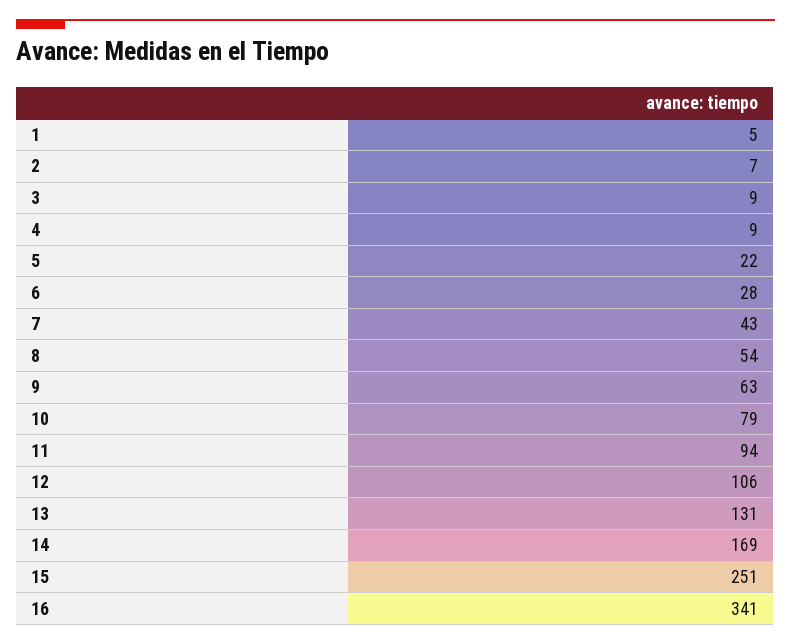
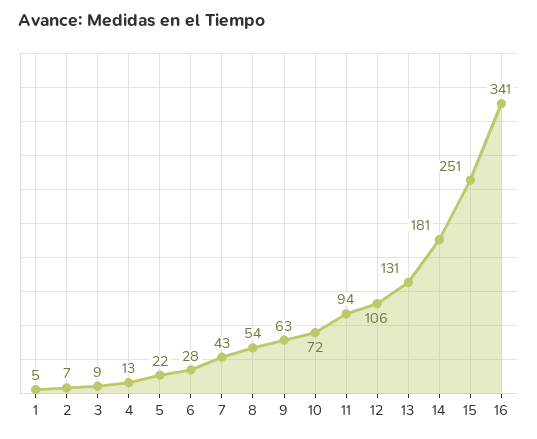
  {
    "1": 5,
    "2": 7,
    "3": 9,
-   "4": 9,
+   "4": 13,
    "5": 22,
    "6": 28,
    "7": 43,
    "8": 54,
    "9": 63,
-   "10": 79,
+   "10": 72,
    "11": 94,
    "12": 106,
    "13": 131,
-   "14": 169,
+   "14": 181,
    "15": 251,
    "16": 341
  }

